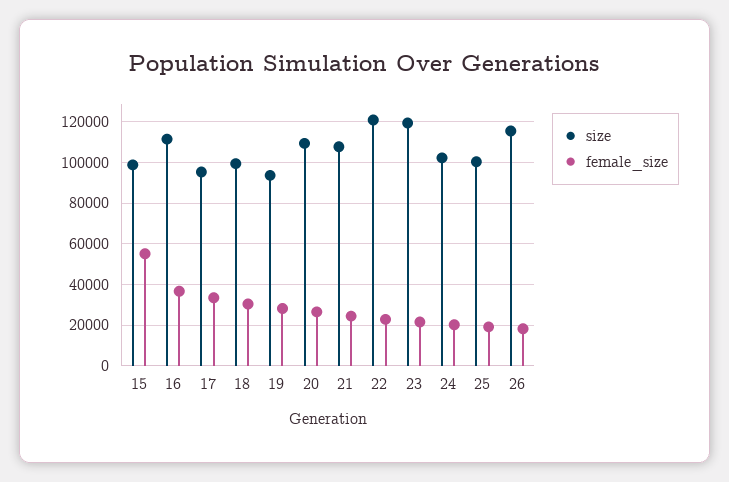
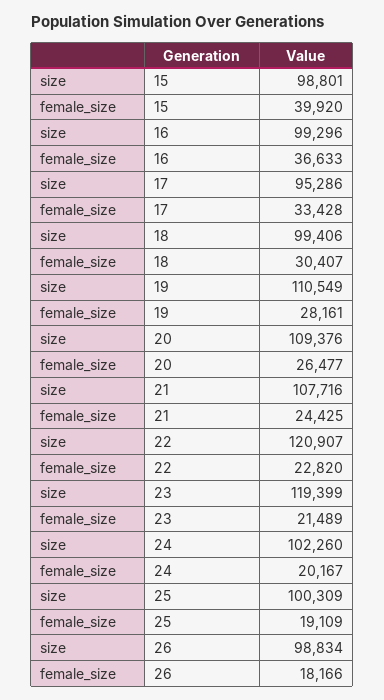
  {
    "size": {
      "15": 98801,
-     "16": 110000,
+     "16": 99296,
      "17": 95286,
      "18": 99406,
-     "19": 95000,
+     "19": 110549,
      "20": 109376,
      "21": 107716,
      "22": 120907,
      "23": 119399,
      "24": 102260,
      "25": 100309,
-     "26": 115000
+     "26": 98834
    },
    "female_size": {
-     "15": 55000,
+     "15": 39920,
      "16": 36633,
      "17": 33428,
      "18": 30407,
      "19": 28161,
      "20": 26477,
      "21": 24425,
      "22": 22820,
      "23": 21489,
      "24": 20167,
      "25": 19109,
      "26": 18166
    }
  }

